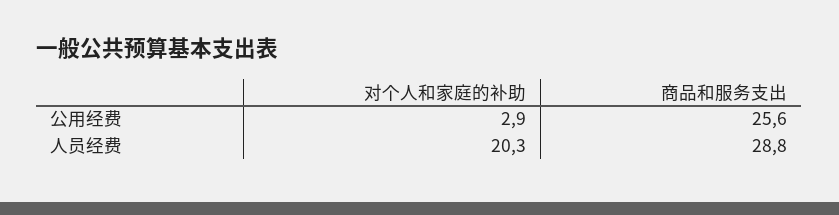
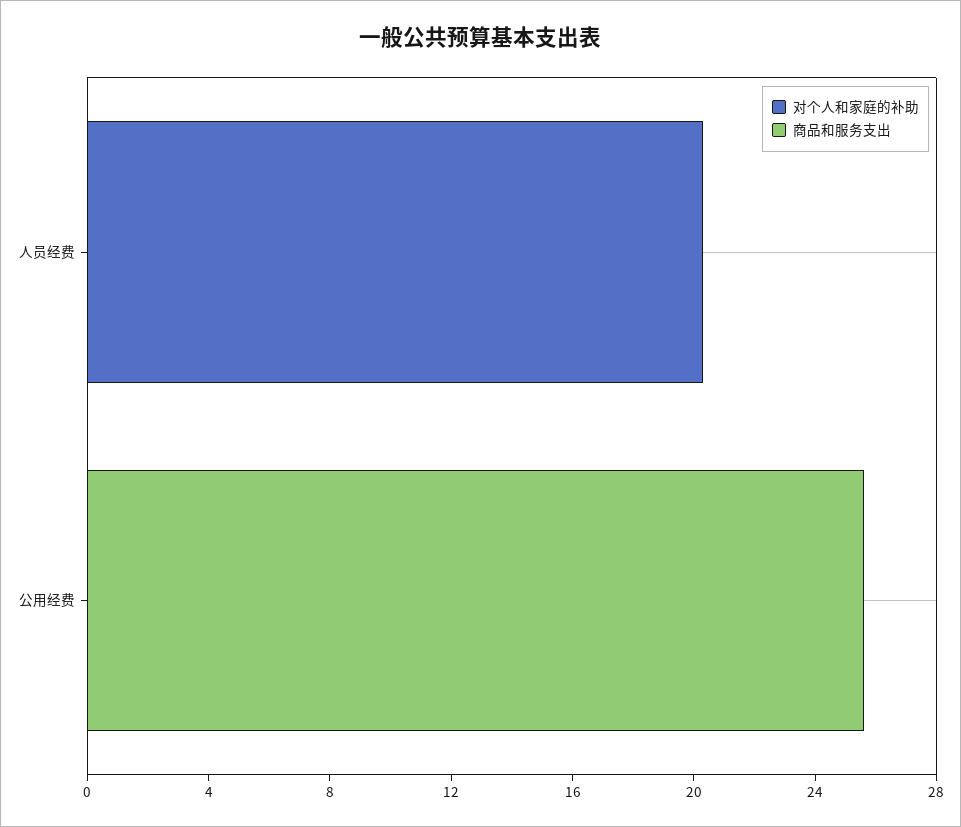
  {
    "对个人和家庭的补助": {
-     "公用经费": 2.9,
+     "公用经费": 0,
      "人员经费": 20.3
    },
    "商品和服务支出": {
      "公用经费": 25.6,
-     "人员经费": 28.8
+     "人员经费": 0
    }
  }

